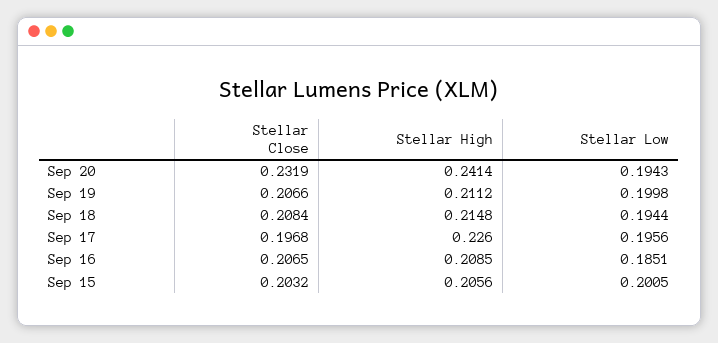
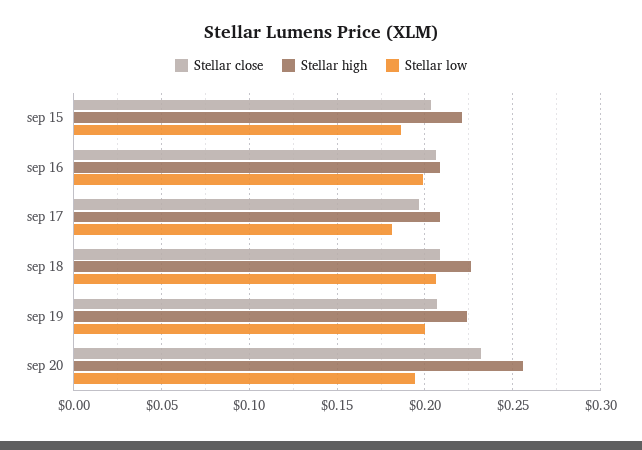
  {
    "Stellar Close": {
      "Sep 20": 0.2319,
      "Sep 19": 0.2066,
      "Sep 18": 0.2084,
      "Sep 17": 0.1968,
      "Sep 16": 0.2065,
      "Sep 15": 0.2032
    },
    "Stellar High": {
-     "Sep 20": 0.2414,
+     "Sep 20": 0.255,
-     "Sep 19": 0.2112,
+     "Sep 19": 0.225,
-     "Sep 18": 0.2148,
+     "Sep 18": 0.225,
-     "Sep 17": 0.226,
+     "Sep 17": 0.21,
      "Sep 16": 0.2085,
-     "Sep 15": 0.2056
+     "Sep 15": 0.22
    },
    "Stellar Low": {
      "Sep 20": 0.1943,
      "Sep 19": 0.1998,
-     "Sep 18": 0.1944,
+     "Sep 18": 0.205,
-     "Sep 17": 0.1956,
+     "Sep 17": 0.18,
-     "Sep 16": 0.1851,
+     "Sep 16": 0.2,
-     "Sep 15": 0.2005
+     "Sep 15": 0.185
    }
  }

